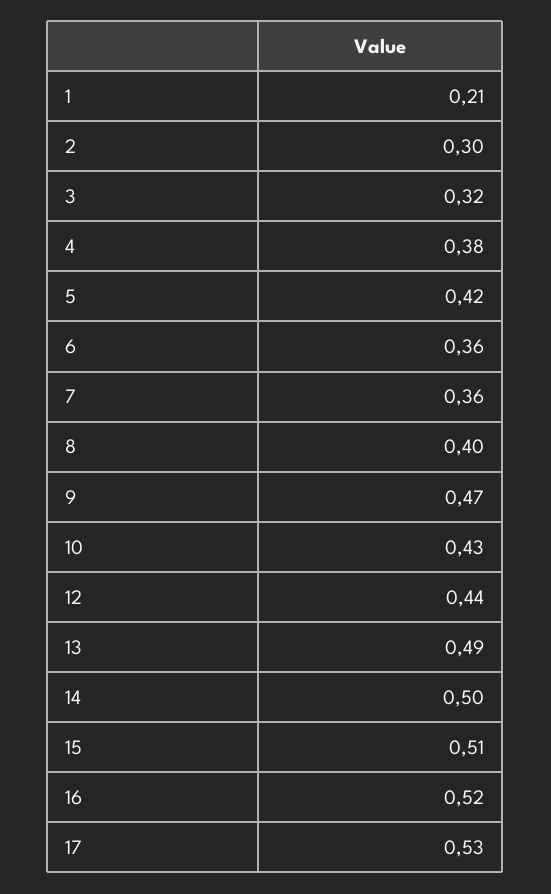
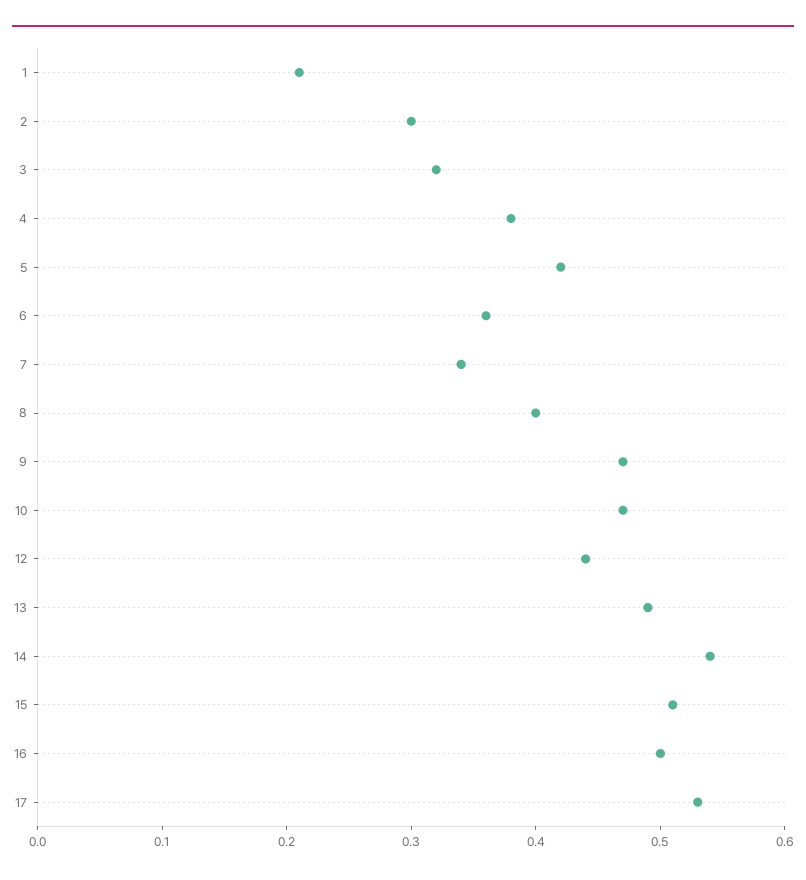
  {
    "1": 0.21,
    "2": 0.3,
    "3": 0.32,
    "4": 0.38,
    "5": 0.42,
    "6": 0.36,
-   "7": 0.36,
+   "7": 0.34,
    "8": 0.4,
    "9": 0.47,
-   "10": 0.43,
+   "10": 0.47,
    "12": 0.44,
    "13": 0.49,
-   "14": 0.5,
+   "14": 0.54,
    "15": 0.51,
-   "16": 0.52,
+   "16": 0.5,
    "17": 0.53
  }

